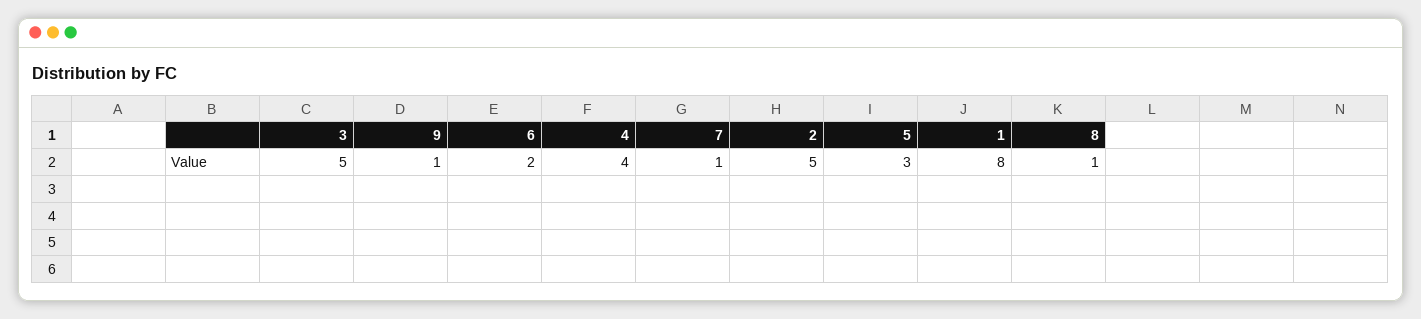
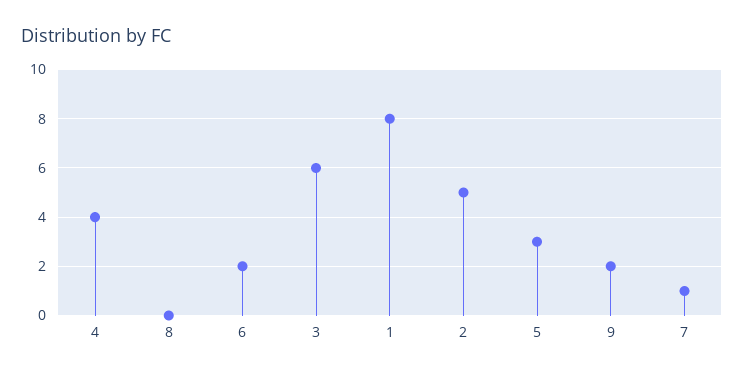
  {
-   "3": 5,
+   "3": 6,
-   "9": 1,
+   "9": 2,
    "6": 2,
    "4": 4,
    "7": 1,
    "2": 5,
    "5": 3,
    "1": 8,
-   "8": 1
+   "8": 0
  }

